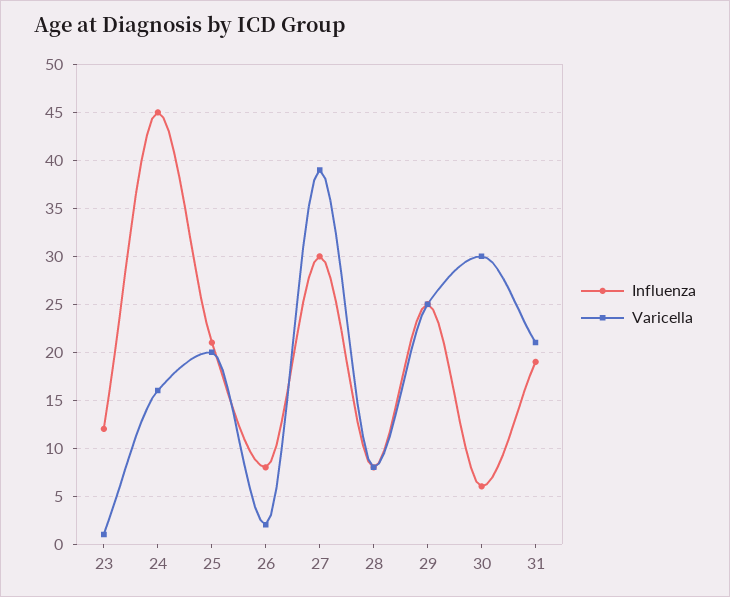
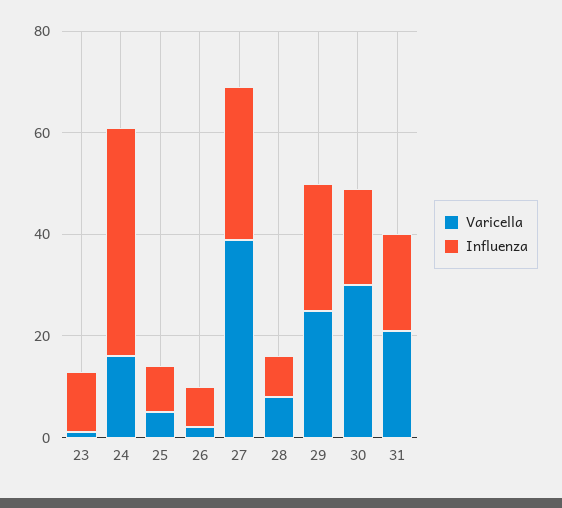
  {
    "Influenza": {
      "23": 12,
      "24": 45,
-     "25": 21,
+     "25": 10,
      "26": 8,
      "27": 30,
      "28": 8,
      "29": 25,
-     "30": 6,
+     "30": 20,
      "31": 19
    },
    "Varicella": {
      "23": 1,
      "24": 16,
-     "25": 20,
+     "25": 5,
      "26": 2,
      "27": 39,
      "28": 8,
      "29": 25,
      "30": 30,
      "31": 21
    }
  }

